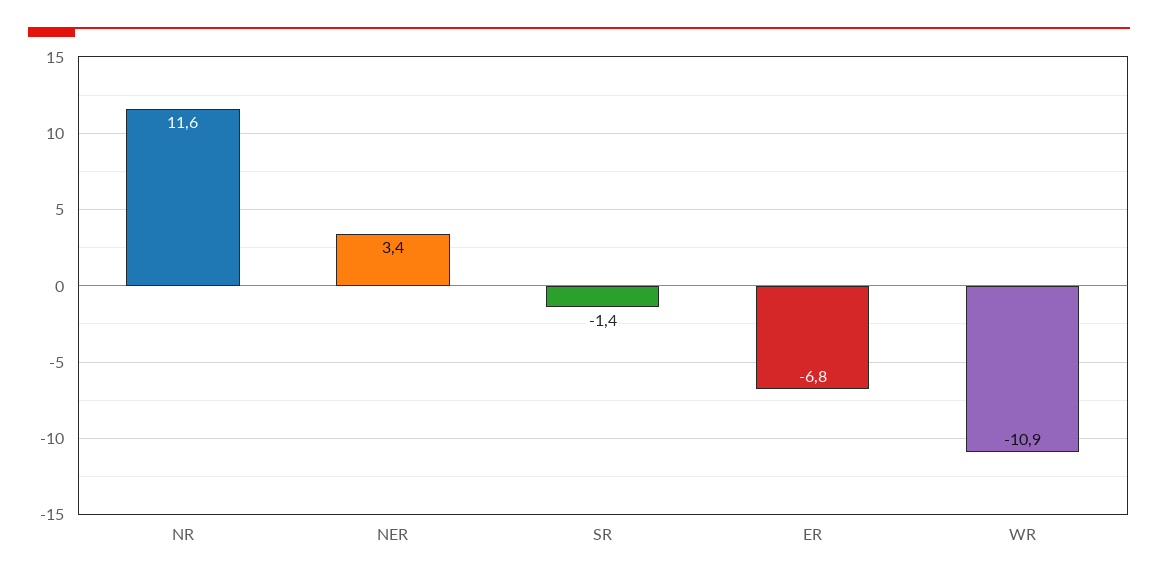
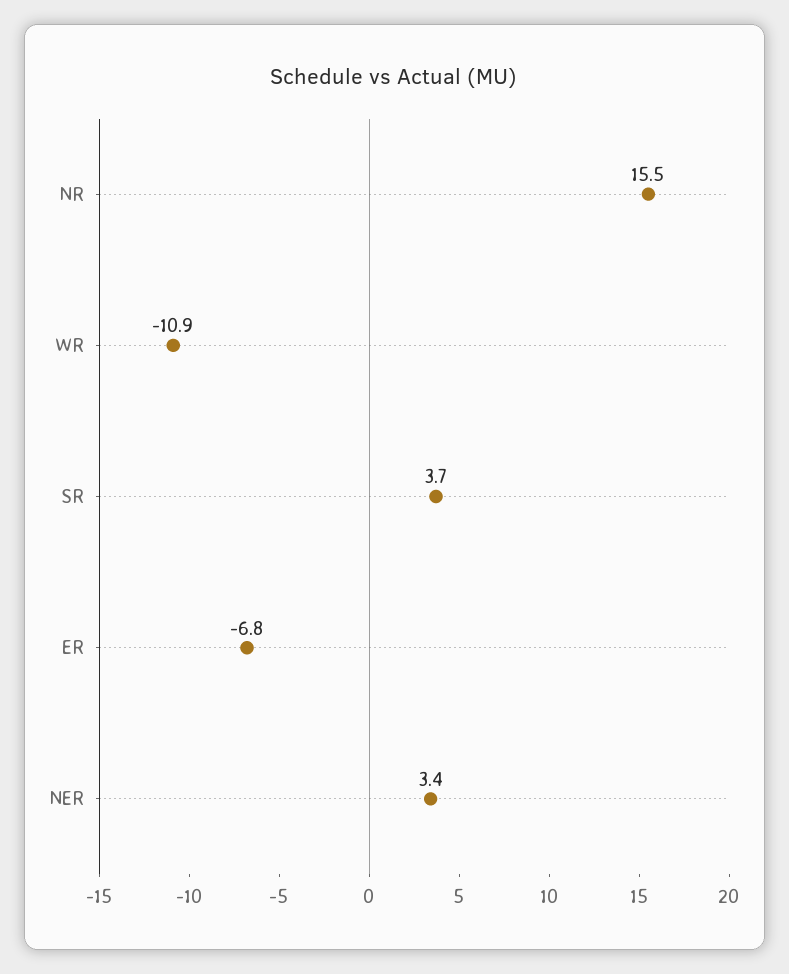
  {
-   "NR": 11.6,
+   "NR": 15.5,
    "NER": 3.4,
-   "SR": -1.4,
+   "SR": 3.7,
    "ER": -6.8,
    "WR": -10.9
  }

